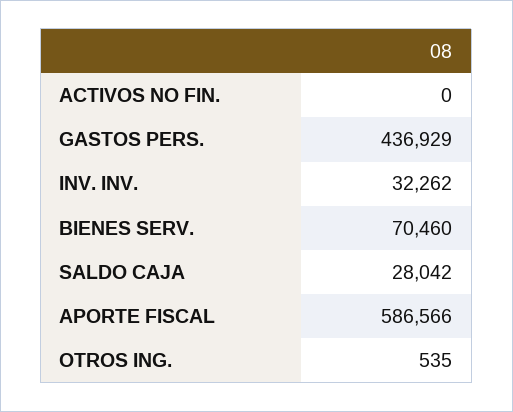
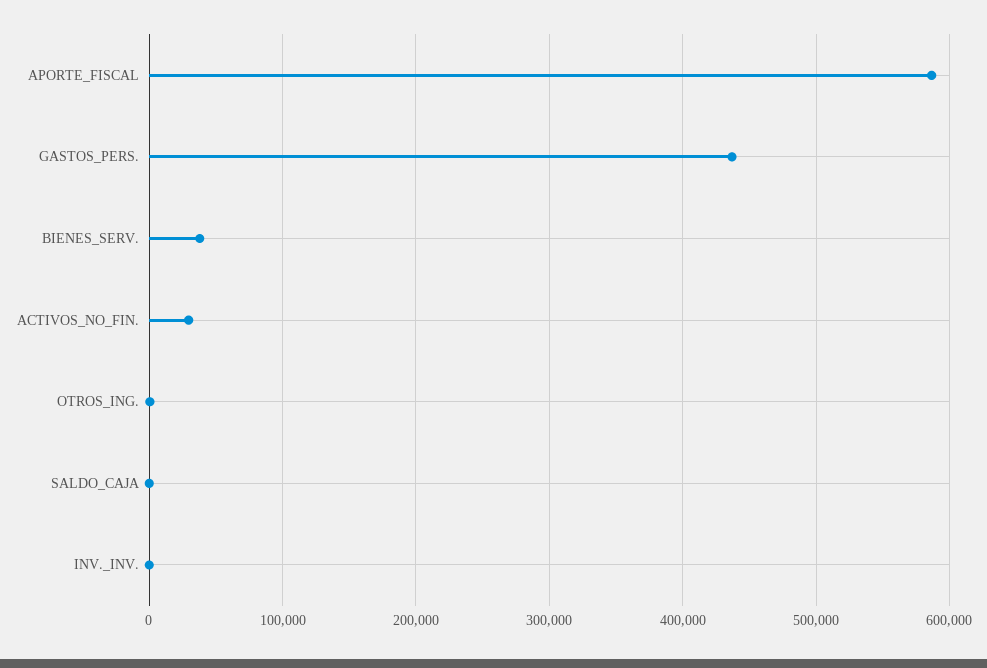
  {
-   "ACTIVOS NO FIN.": 0,
+   "ACTIVOS NO FIN.": 30000,
    "GASTOS PERS.": 436929,
-   "INV. INV.": 32262,
+   "INV. INV.": 0,
-   "BIENES SERV.": 70460,
+   "BIENES SERV.": 40000,
-   "SALDO CAJA": 28042,
+   "SALDO CAJA": 0,
    "APORTE FISCAL": 586566,
    "OTROS ING.": 535
  }

